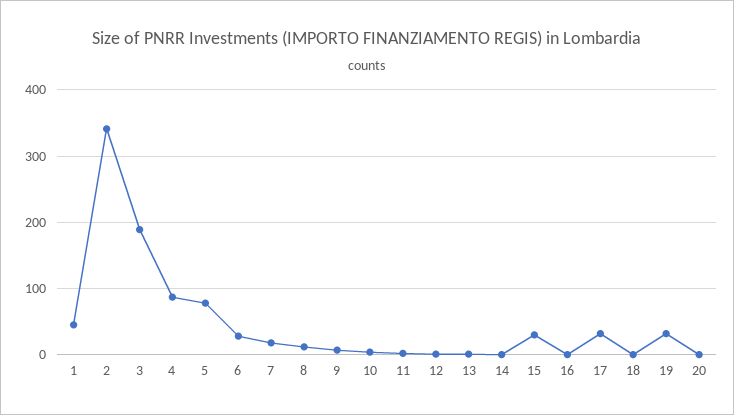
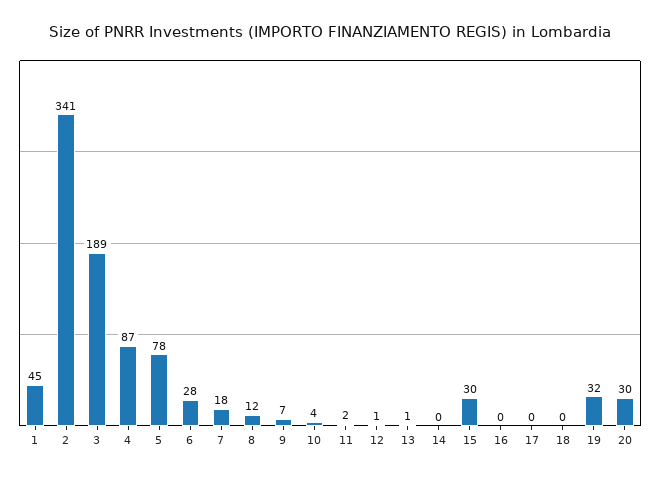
  {
    "1": 45,
    "2": 341,
    "3": 189,
    "4": 87,
    "5": 78,
    "6": 28,
    "7": 18,
    "8": 12,
    "9": 7,
    "10": 4,
    "11": 2,
    "12": 1,
    "13": 1,
    "14": 0,
    "15": 30,
    "16": 0,
-   "17": 30,
+   "17": 0,
    "18": 0,
    "19": 32,
-   "20": 0
+   "20": 30
  }

